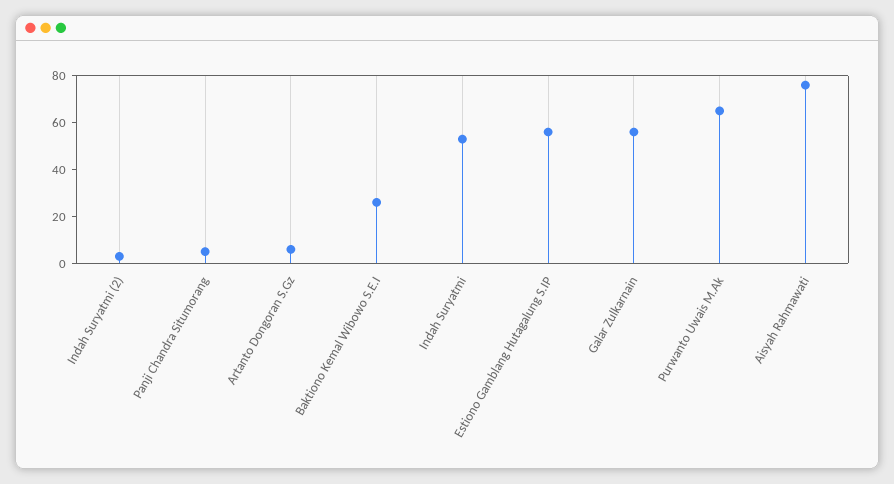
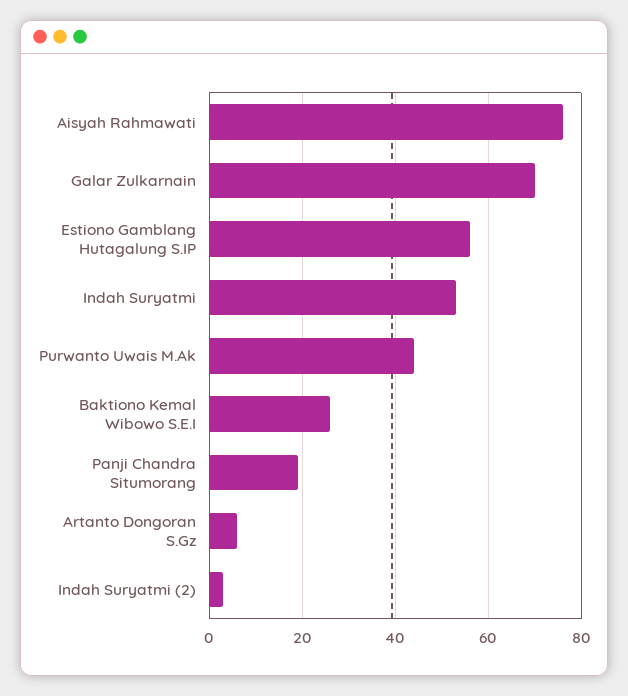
  {
    "Indah Suryatmi (2)": 5,
-   "Panji Chandra Situmorang": 5,
+   "Panji Chandra Situmorang": 20,
    "Artanto Dongoran S.Gz": 5,
    "Baktiono Kemal Wibowo S.E.I": 25,
    "Indah Suryatmi": 55,
    "Estiono Gamblang Hutagalung S.IP": 55,
-   "Galar Zulkarnain": 55,
+   "Galar Zulkarnain": 70,
-   "Purwanto Uwais M.Ak": 65,
+   "Purwanto Uwais M.Ak": 45,
    "Aisyah Rahmawati": 75
  }

